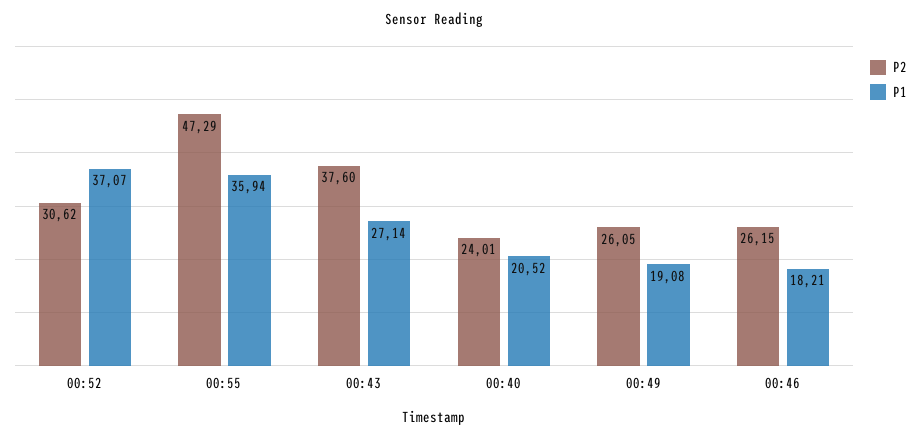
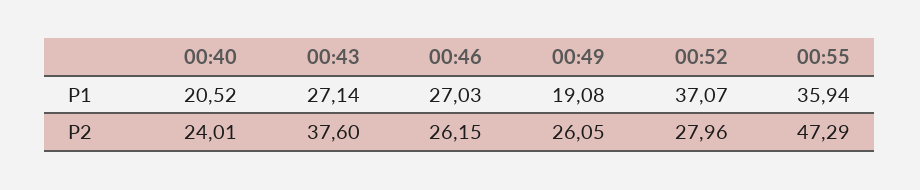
  {
    "P2": {
-     "00:52": 30.62,
+     "00:52": 27.96,
      "00:55": 47.29,
      "00:43": 37.6,
      "00:40": 24.01,
      "00:49": 26.05,
      "00:46": 26.15
    },
    "P1": {
      "00:52": 37.07,
      "00:55": 35.94,
      "00:43": 27.14,
      "00:40": 20.52,
      "00:49": 19.08,
-     "00:46": 18.21
+     "00:46": 27.03
    }
  }

